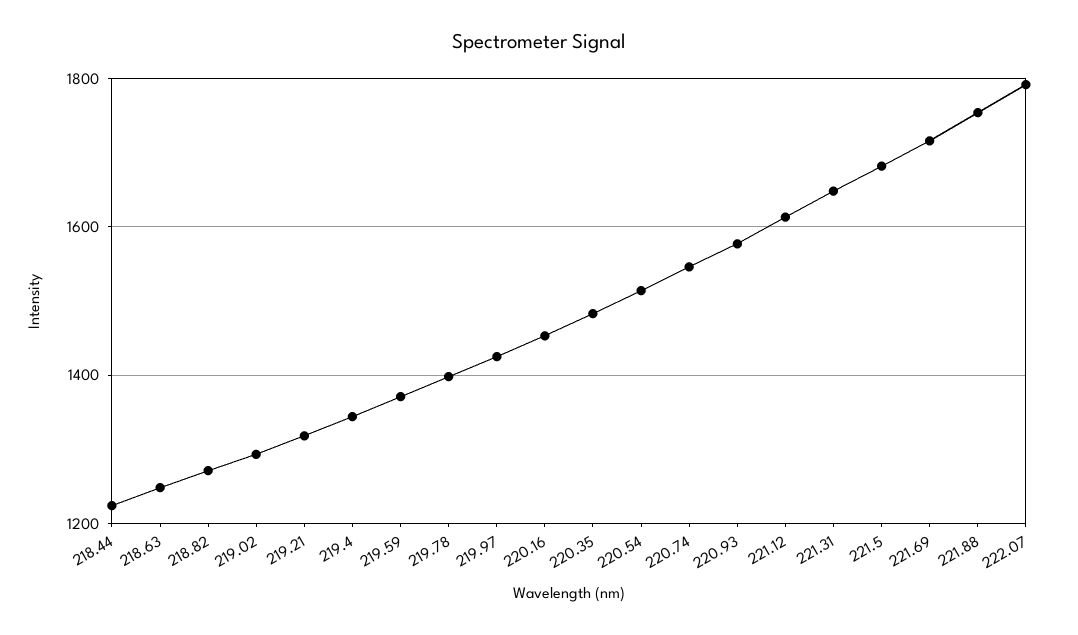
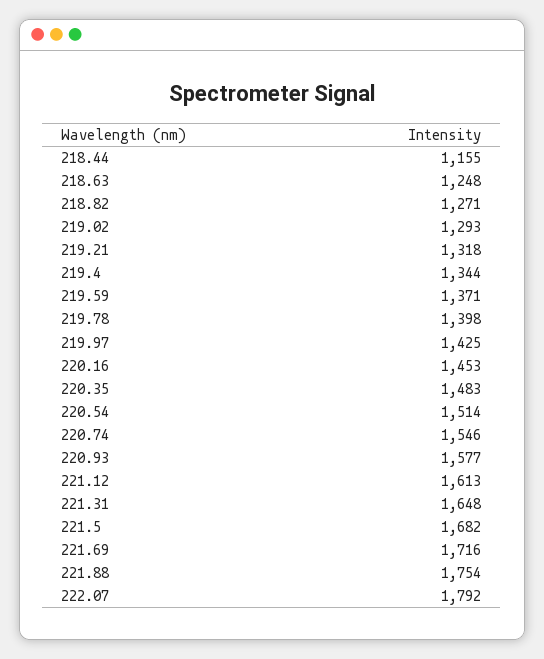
  {
-   "218.44": 1220,
+   "218.44": 1155,
    "218.63": 1248,
    "218.82": 1271,
    "219.02": 1293,
    "219.21": 1318,
    "219.4": 1344,
    "219.59": 1371,
    "219.78": 1398,
    "219.97": 1425,
    "220.16": 1453,
    "220.35": 1483,
    "220.54": 1514,
    "220.74": 1546,
    "220.93": 1577,
    "221.12": 1613,
    "221.31": 1648,
    "221.5": 1682,
    "221.69": 1716,
    "221.88": 1754,
    "222.07": 1792
  }

